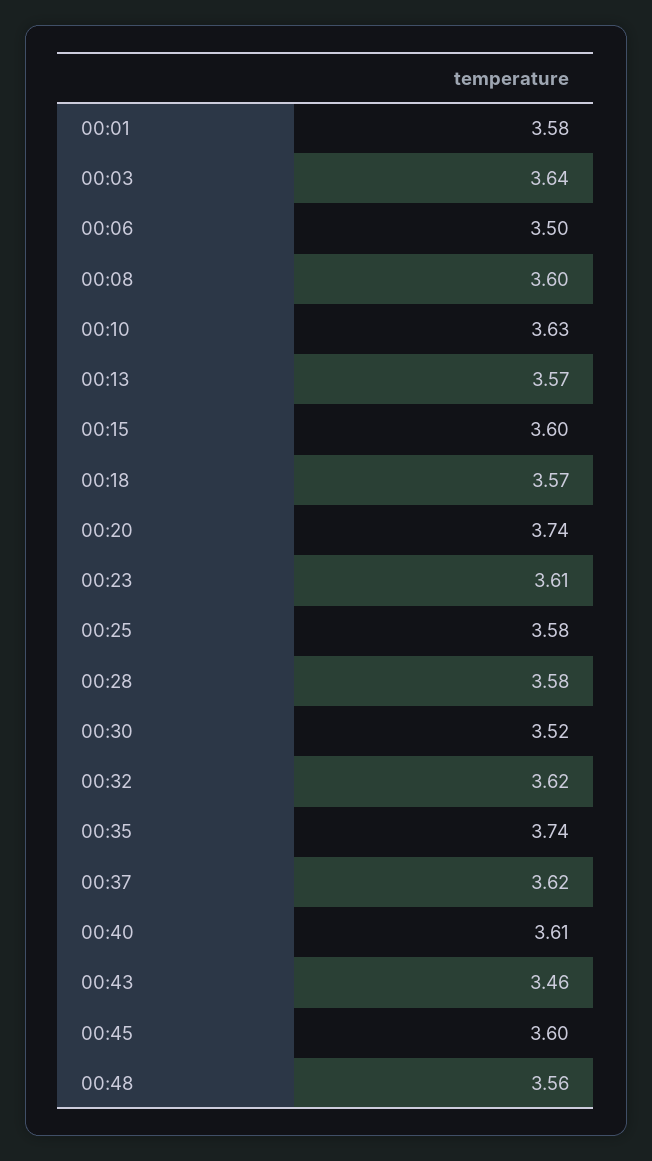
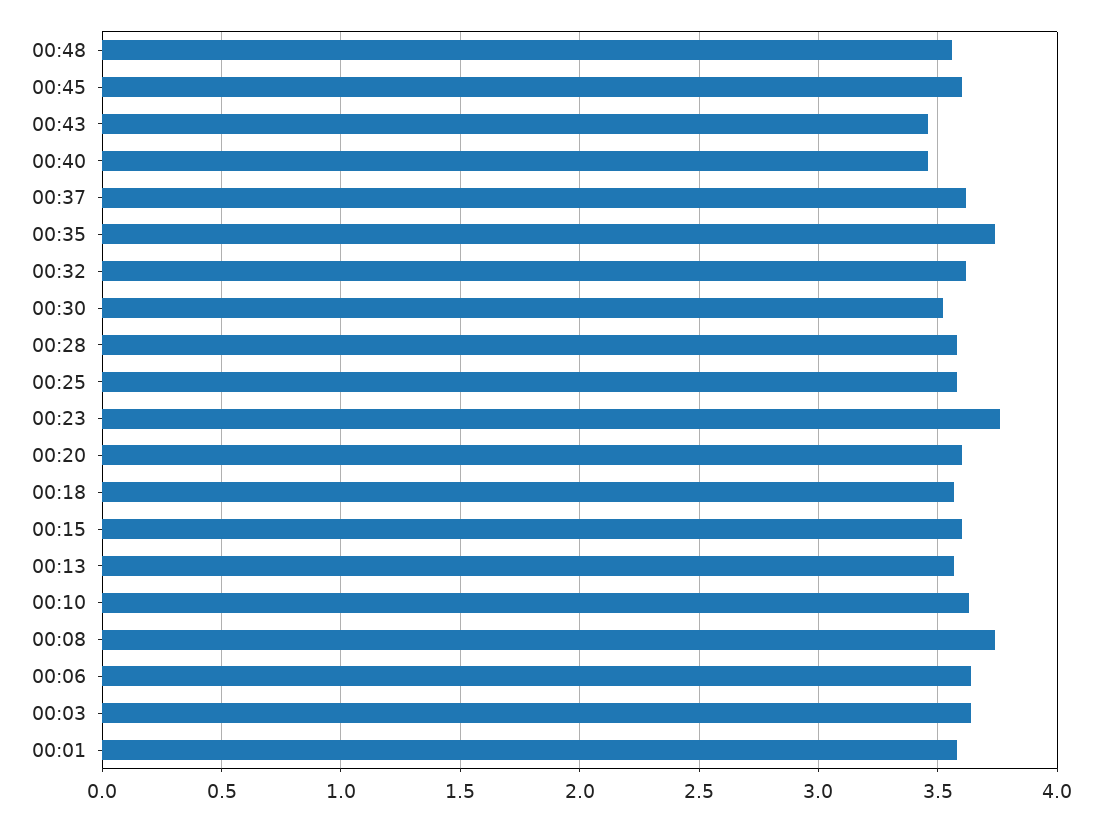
  {
    "00:01": 3.58,
    "00:03": 3.64,
-   "00:06": 3.5,
+   "00:06": 3.65,
-   "00:08": 3.6,
+   "00:08": 3.75,
    "00:10": 3.63,
    "00:13": 3.57,
    "00:15": 3.6,
    "00:18": 3.57,
-   "00:20": 3.74,
+   "00:20": 3.6,
-   "00:23": 3.61,
+   "00:23": 3.75,
    "00:25": 3.58,
    "00:28": 3.58,
    "00:30": 3.52,
    "00:32": 3.62,
    "00:35": 3.74,
    "00:37": 3.62,
-   "00:40": 3.61,
+   "00:40": 3.45,
    "00:43": 3.46,
    "00:45": 3.6,
    "00:48": 3.56
  }

